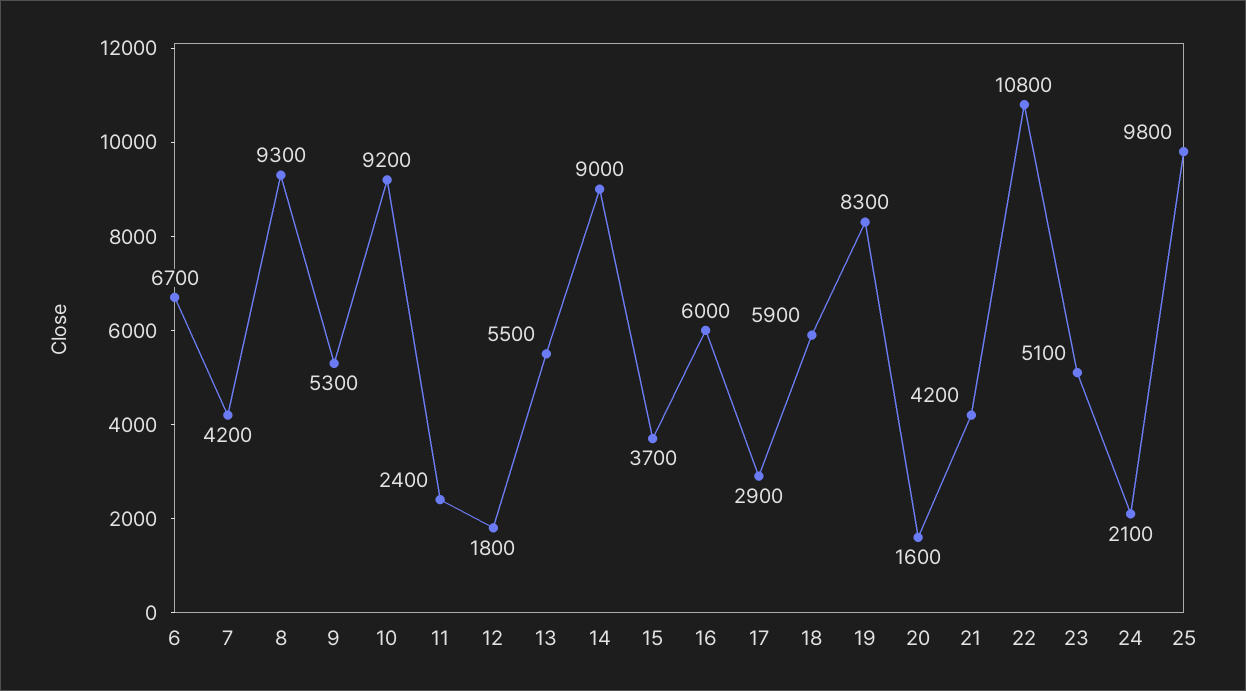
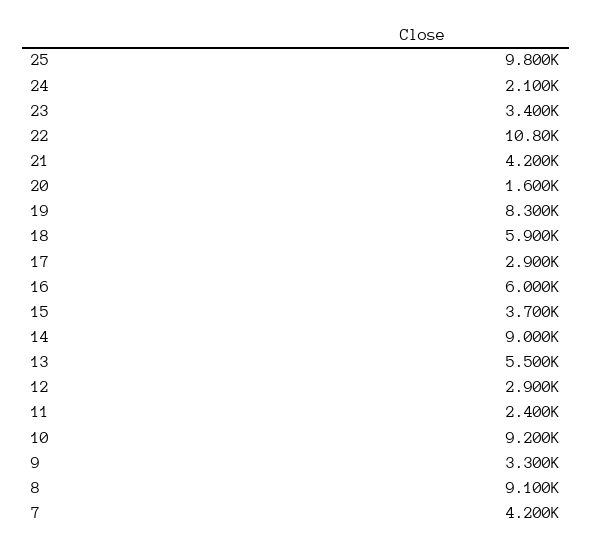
  {
-   "6": 6700,
    "7": 4200,
-   "8": 9300,
+   "8": 9100,
-   "9": 5300,
+   "9": 3300,
    "10": 9200,
    "11": 2400,
-   "12": 1800,
+   "12": 2900,
    "13": 5500,
    "14": 9000,
    "15": 3700,
    "16": 6000,
    "17": 2900,
    "18": 5900,
    "19": 8300,
    "20": 1600,
    "21": 4200,
    "22": 10800,
-   "23": 5100,
+   "23": 3400,
    "24": 2100,
    "25": 9800
  }

